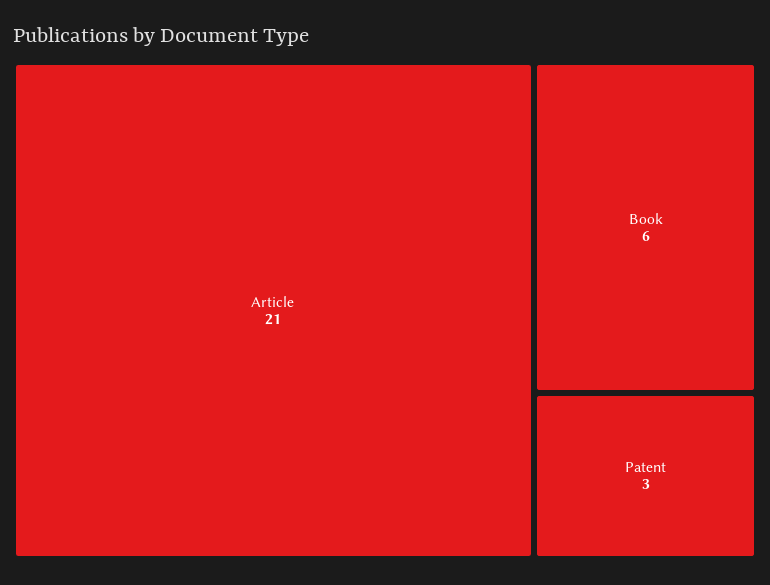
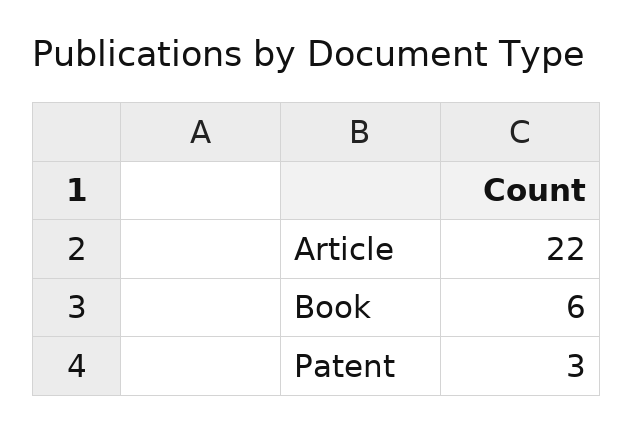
  {
-   "Article": 21,
+   "Article": 22,
    "Book": 6,
    "Patent": 3
  }

